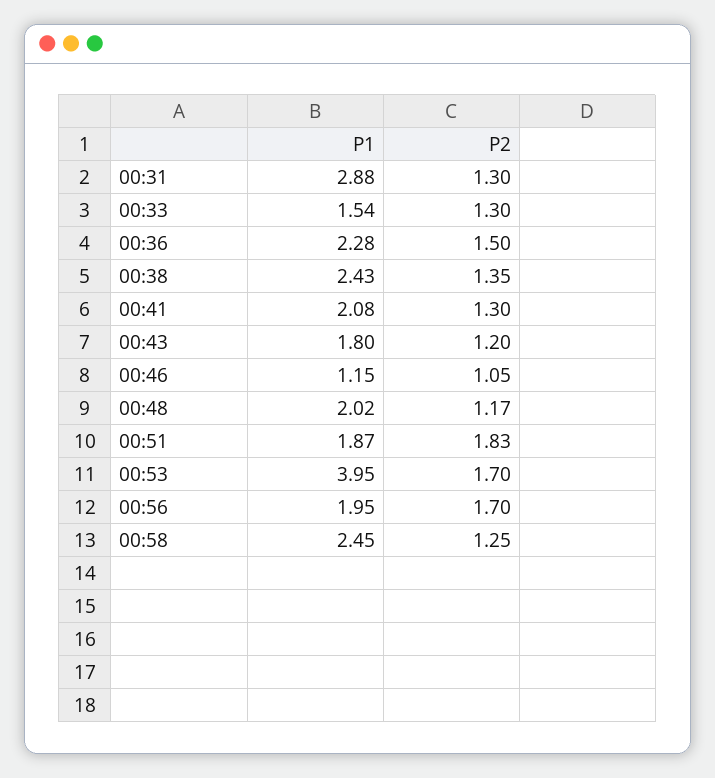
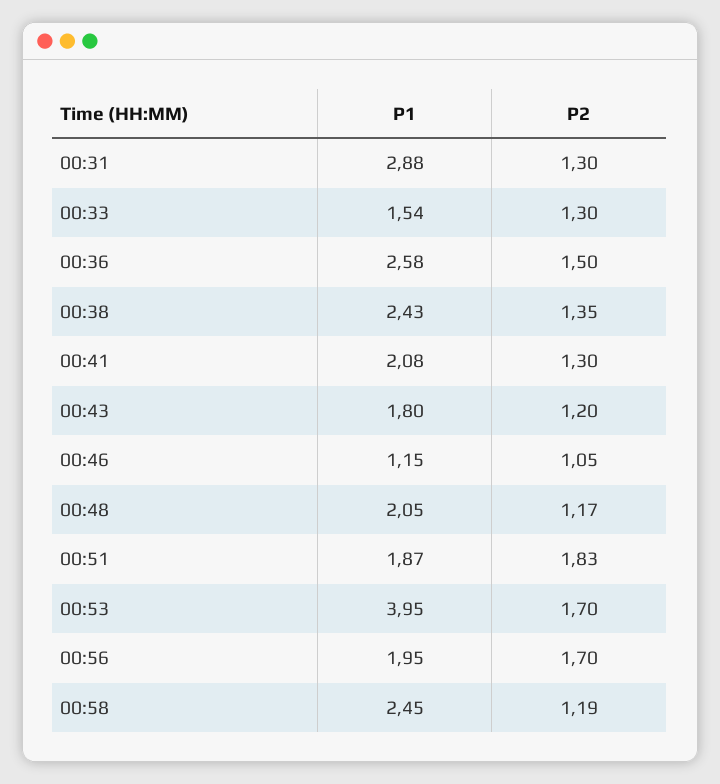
  {
    "P1": {
      "00:31": 2.88,
      "00:33": 1.54,
-     "00:36": 2.28,
+     "00:36": 2.58,
      "00:38": 2.43,
      "00:41": 2.08,
      "00:43": 1.8,
      "00:46": 1.15,
-     "00:48": 2.02,
+     "00:48": 2.05,
      "00:51": 1.87,
      "00:53": 3.95,
      "00:56": 1.95,
      "00:58": 2.45
    },
    "P2": {
      "00:31": 1.3,
      "00:33": 1.3,
      "00:36": 1.5,
      "00:38": 1.35,
      "00:41": 1.3,
      "00:43": 1.2,
      "00:46": 1.05,
      "00:48": 1.17,
      "00:51": 1.83,
      "00:53": 1.7,
      "00:56": 1.7,
-     "00:58": 1.25
+     "00:58": 1.19
    }
  }

